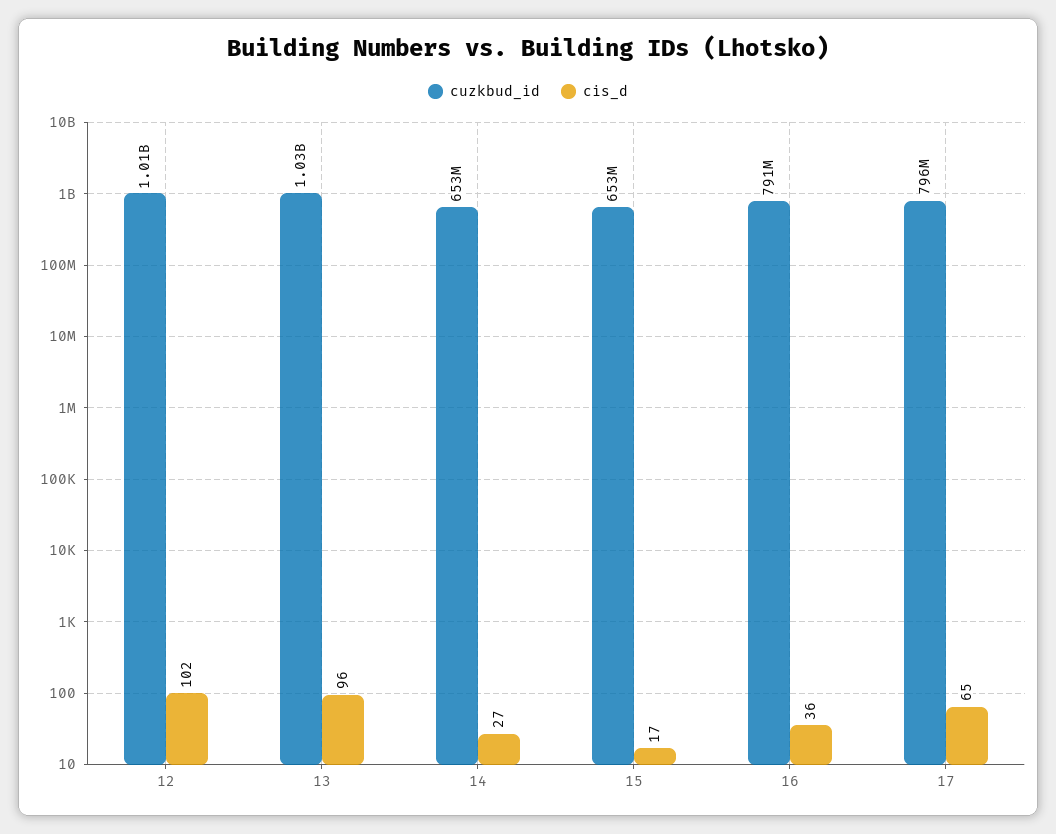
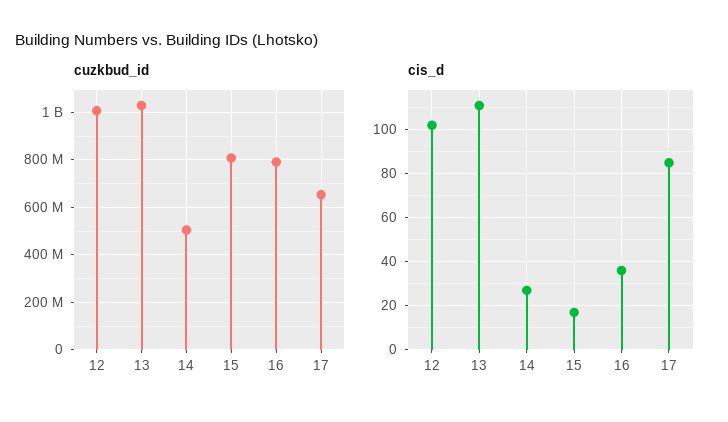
  {
    "cuzkbud_id": {
      "12": 1010000000,
      "13": 1030000000,
-     "14": 653000000,
+     "14": 500000000,
-     "15": 653000000,
+     "15": 800000000,
      "16": 791000000,
-     "17": 796000000
+     "17": 650000000
    },
    "cis_d": {
      "12": 102,
-     "13": 96,
+     "13": 110,
      "14": 27,
      "15": 17,
      "16": 36,
-     "17": 65
+     "17": 85
    }
  }

